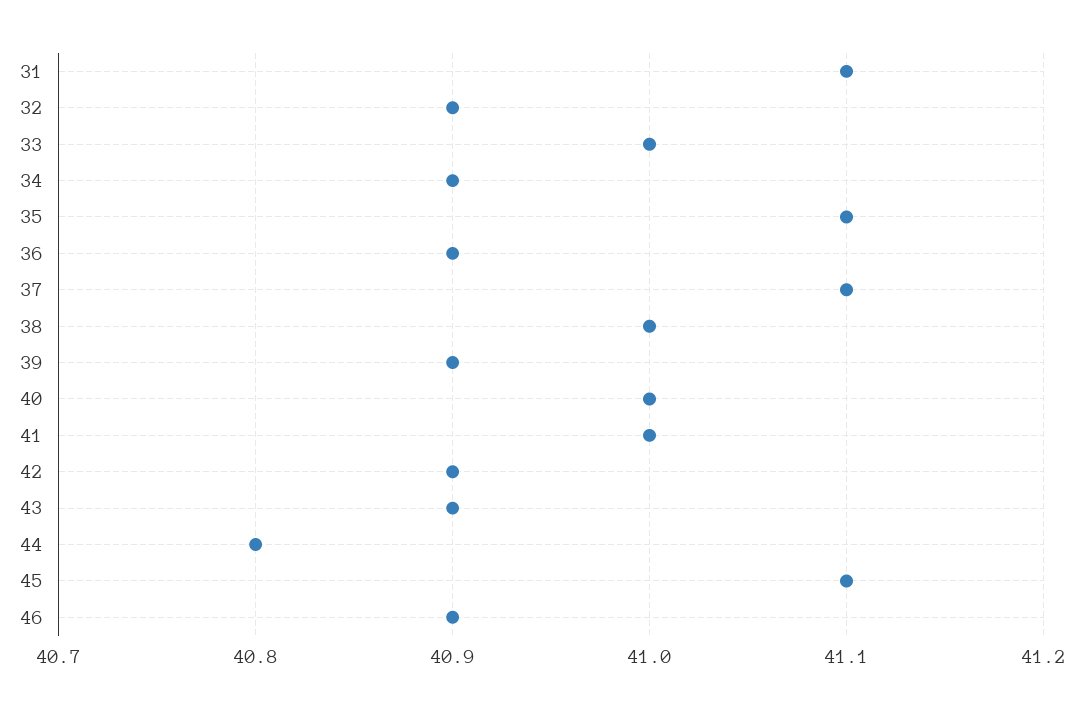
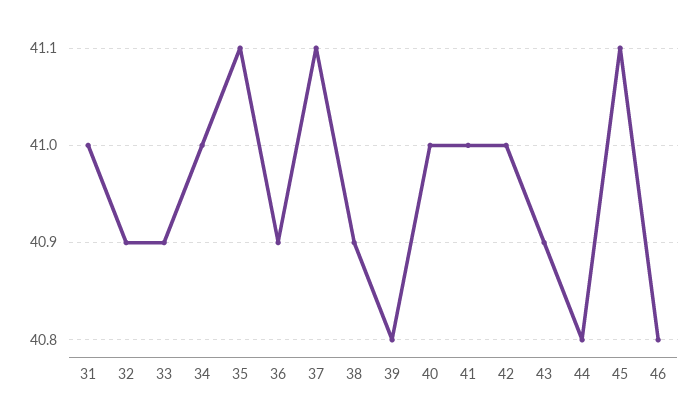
  {
-   "31": 41.1,
+   "31": 41,
    "32": 40.9,
-   "33": 41,
+   "33": 40.9,
-   "34": 40.9,
+   "34": 41,
    "35": 41.1,
    "36": 40.9,
    "37": 41.1,
-   "38": 41,
+   "38": 40.9,
-   "39": 40.9,
+   "39": 40.8,
    "40": 41,
    "41": 41,
-   "42": 40.9,
+   "42": 41,
    "43": 40.9,
    "44": 40.8,
    "45": 41.1,
-   "46": 40.9
+   "46": 40.8
  }

